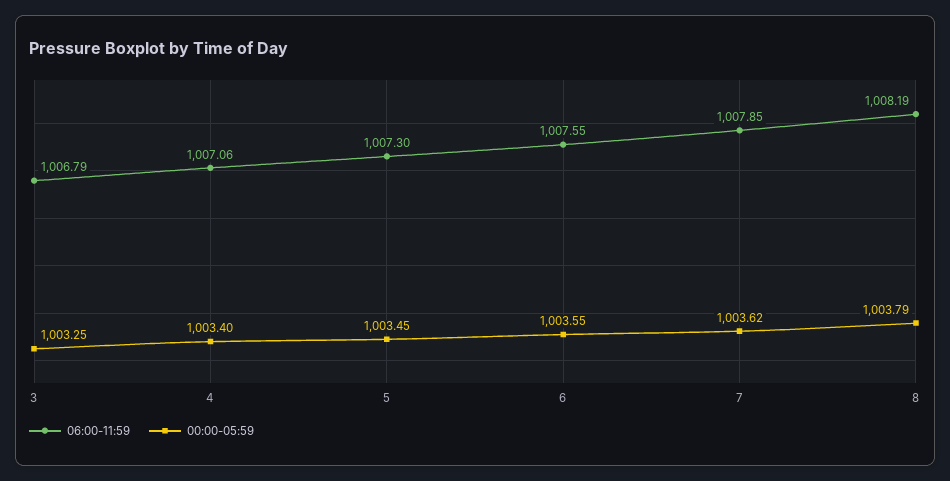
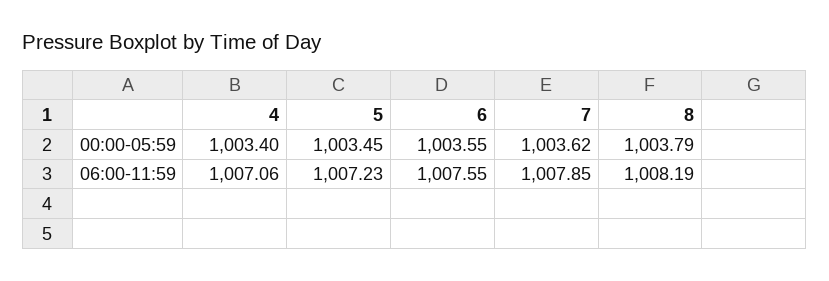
  {
    "06:00-11:59": {
-     "3": 1006.79,
      "4": 1007.06,
-     "5": 1007.3,
+     "5": 1007.23,
      "6": 1007.55,
      "7": 1007.85,
      "8": 1008.19
    },
    "00:00-05:59": {
-     "3": 1003.25,
      "4": 1003.4,
      "5": 1003.45,
      "6": 1003.55,
      "7": 1003.62,
      "8": 1003.79
    }
  }

